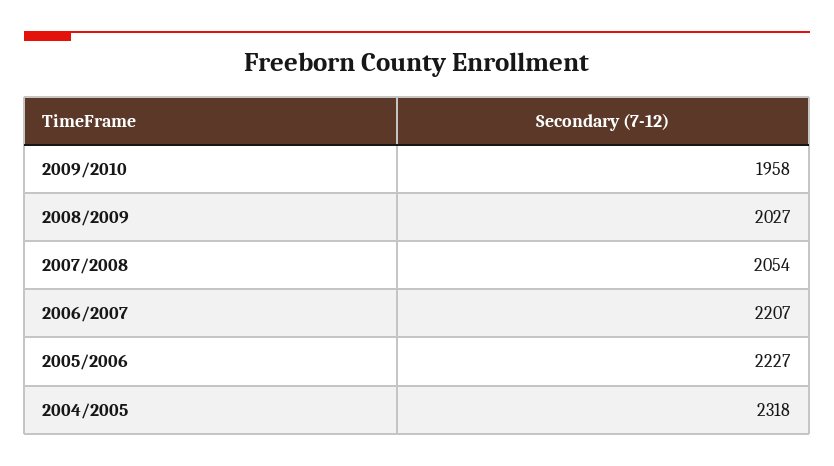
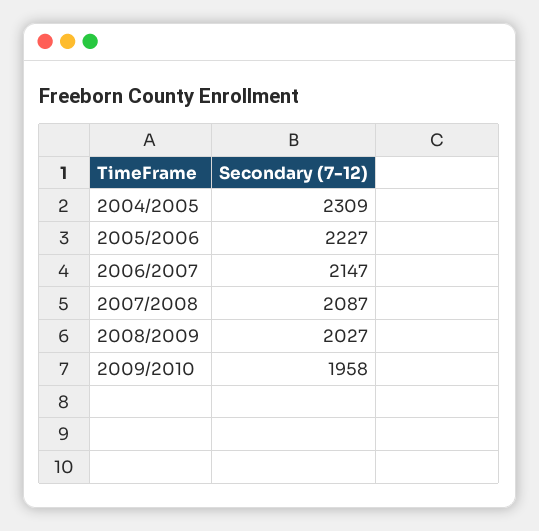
  {
    "2009/2010": 1958,
    "2008/2009": 2027,
-   "2007/2008": 2054,
+   "2007/2008": 2087,
-   "2006/2007": 2207,
+   "2006/2007": 2147,
    "2005/2006": 2227,
-   "2004/2005": 2318
+   "2004/2005": 2309
  }

